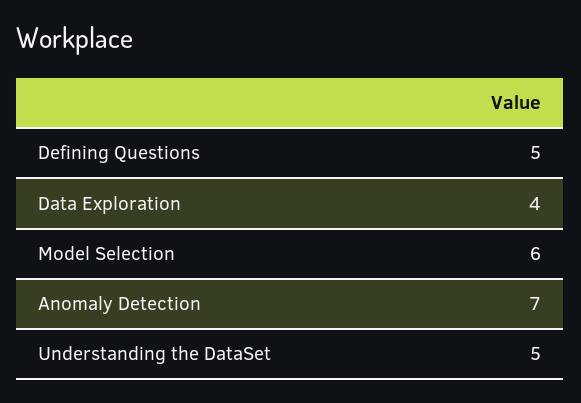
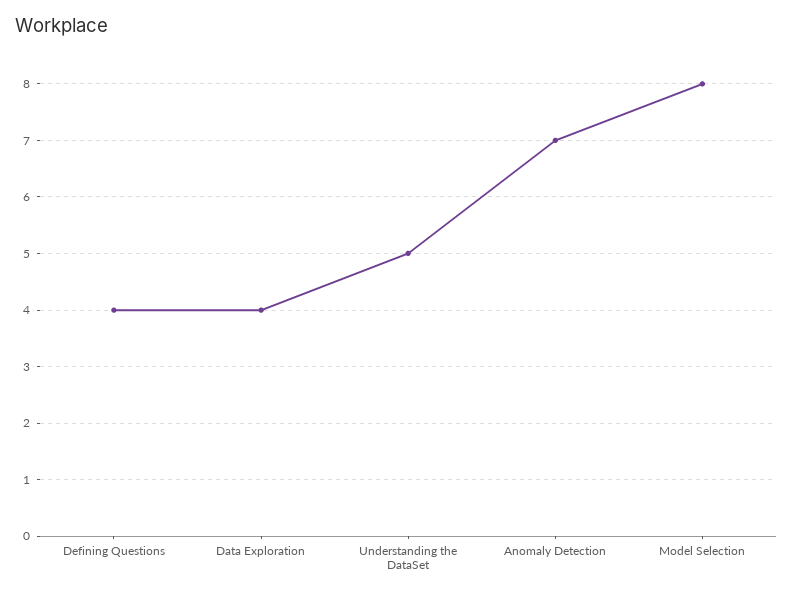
  {
-   "Defining Questions": 5,
+   "Defining Questions": 4,
    "Data Exploration": 4,
-   "Model Selection": 6,
+   "Model Selection": 8,
    "Anomaly Detection": 7,
    "Understanding the DataSet": 5
  }

